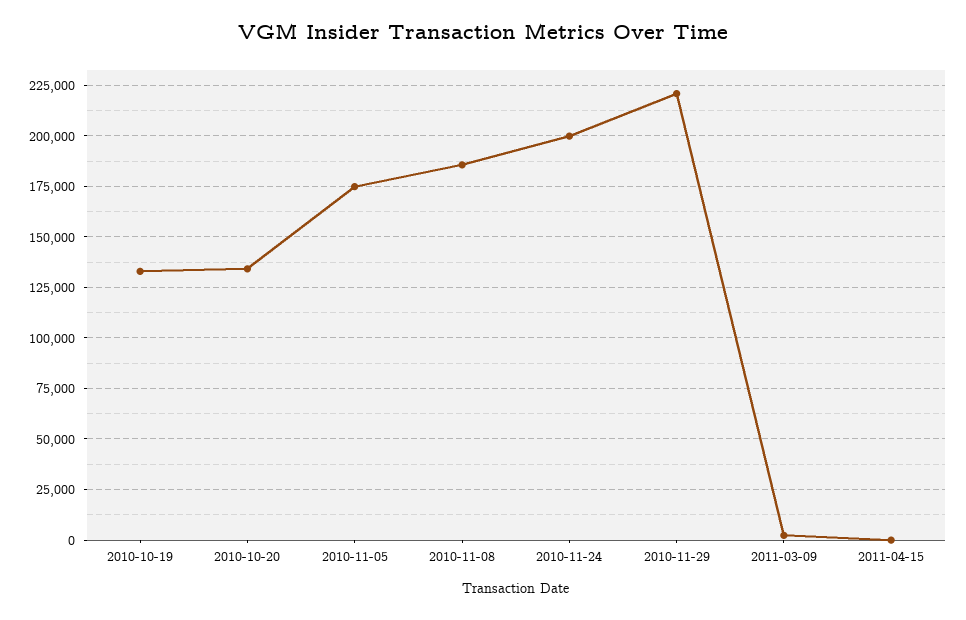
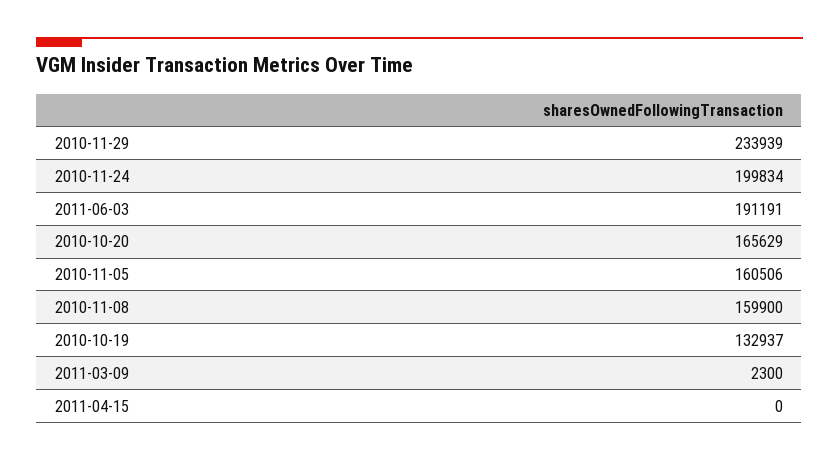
  {
    "2010-10-19": 132937,
-   "2010-10-20": 135000,
+   "2010-10-20": 165629,
-   "2010-11-05": 175000,
+   "2010-11-05": 160506,
-   "2010-11-08": 185000,
+   "2010-11-08": 159900,
    "2010-11-24": 199834,
-   "2010-11-29": 220000,
+   "2010-11-29": 233939,
    "2011-03-09": 2300,
-   "2011-04-15": 0
+   "2011-04-15": 0,
+   "2011-06-03": 191191
  }

